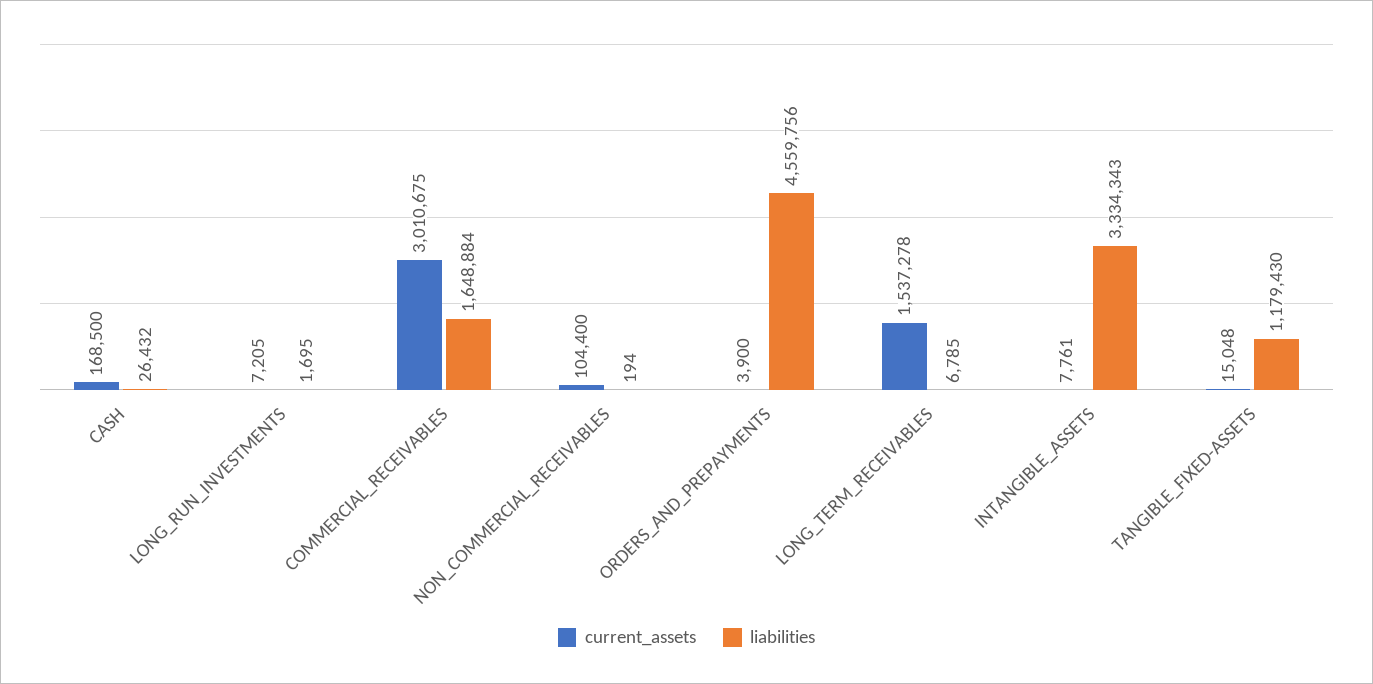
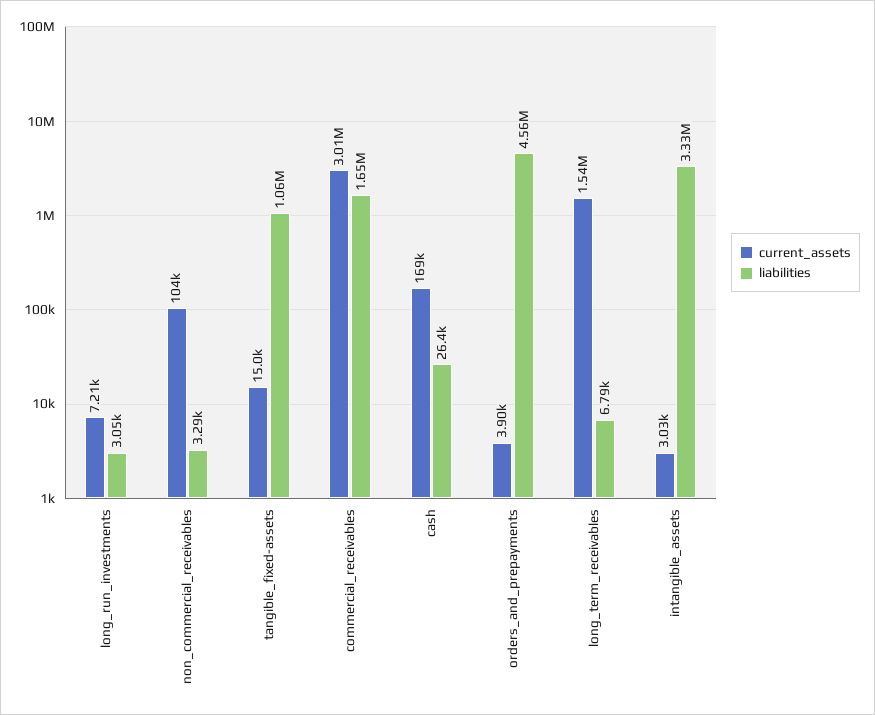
  {
    "current_assets": {
      "CASH": 168500,
      "LONG_RUN_INVESTMENTS": 7205,
      "COMMERCIAL_RECEIVABLES": 3010675,
      "NON_COMMERCIAL_RECEIVABLES": 104400,
      "ORDERS_AND_PREPAYMENTS": 3900,
      "LONG_TERM_RECEIVABLES": 1537278,
-     "INTANGIBLE_ASSETS": 7761,
+     "INTANGIBLE_ASSETS": 3030,
      "TANGIBLE_FIXED-ASSETS": 15048
    },
    "liabilities": {
      "CASH": 26432,
-     "LONG_RUN_INVESTMENTS": 1695,
+     "LONG_RUN_INVESTMENTS": 3050,
      "COMMERCIAL_RECEIVABLES": 1648884,
-     "NON_COMMERCIAL_RECEIVABLES": 194,
+     "NON_COMMERCIAL_RECEIVABLES": 3290,
      "ORDERS_AND_PREPAYMENTS": 4559756,
      "LONG_TERM_RECEIVABLES": 6785,
      "INTANGIBLE_ASSETS": 3334343,
-     "TANGIBLE_FIXED-ASSETS": 1179430
+     "TANGIBLE_FIXED-ASSETS": 1060000
    }
  }

